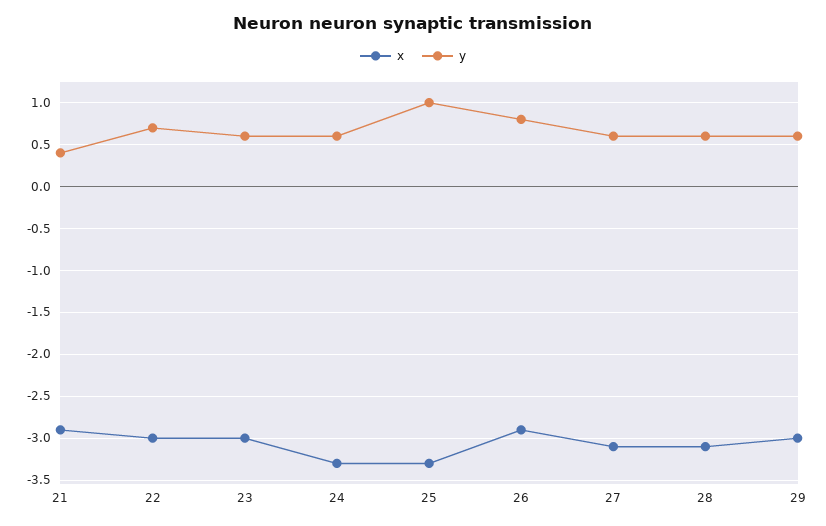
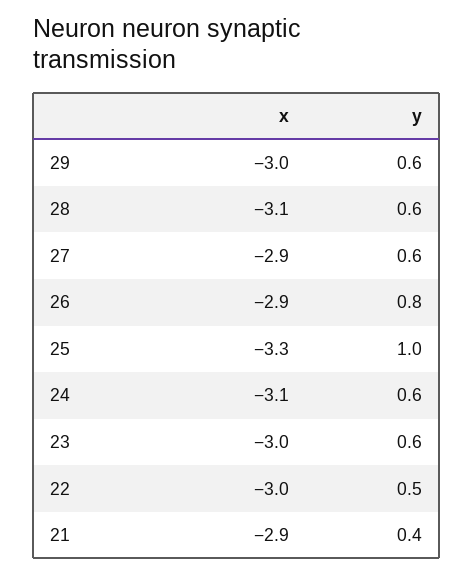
  {
    "x": {
      "21": -2.9,
      "22": -3,
      "23": -3,
-     "24": -3.3,
+     "24": -3.1,
      "25": -3.3,
      "26": -2.9,
-     "27": -3.1,
+     "27": -2.9,
      "28": -3.1,
      "29": -3
    },
    "y": {
      "21": 0.4,
-     "22": 0.7,
+     "22": 0.5,
      "23": 0.6,
      "24": 0.6,
      "25": 1,
      "26": 0.8,
      "27": 0.6,
      "28": 0.6,
      "29": 0.6
    }
  }

